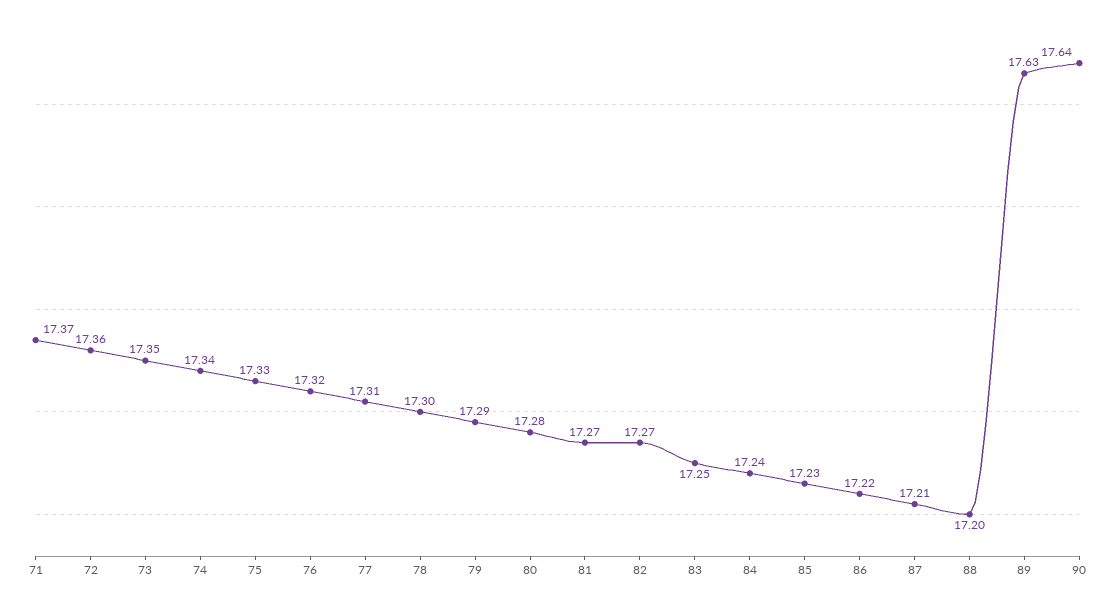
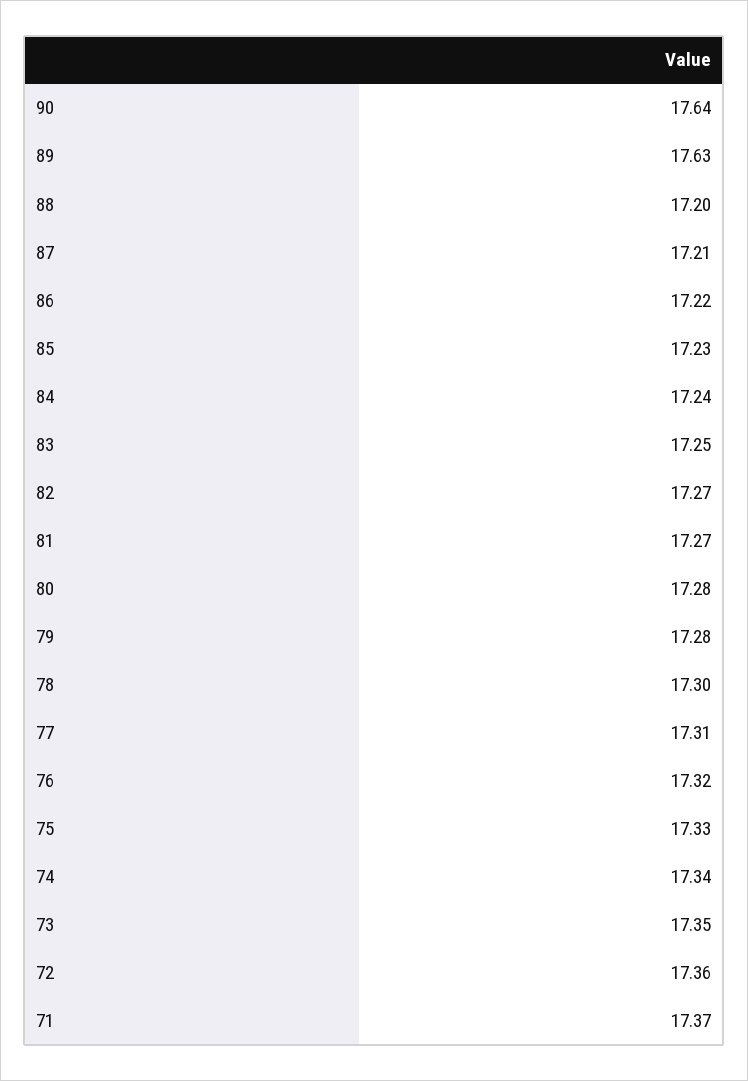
  {
    "71": 17.37,
    "72": 17.36,
    "73": 17.35,
    "74": 17.34,
    "75": 17.33,
    "76": 17.32,
    "77": 17.31,
    "78": 17.3,
-   "79": 17.29,
+   "79": 17.28,
    "80": 17.28,
    "81": 17.27,
    "82": 17.27,
    "83": 17.25,
    "84": 17.24,
    "85": 17.23,
    "86": 17.22,
    "87": 17.21,
    "88": 17.2,
    "89": 17.63,
    "90": 17.64
  }

